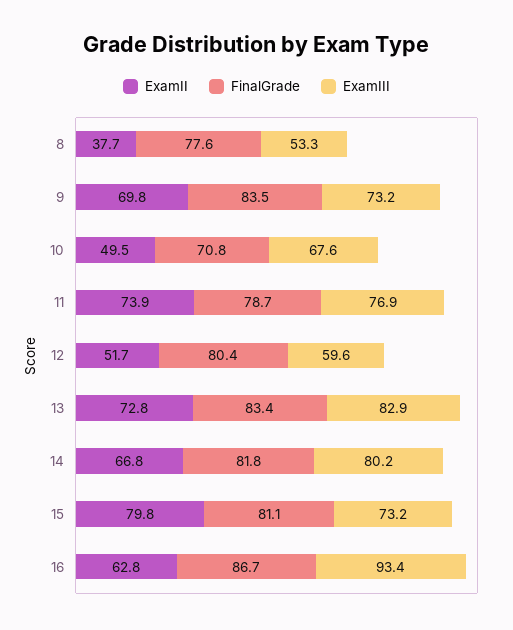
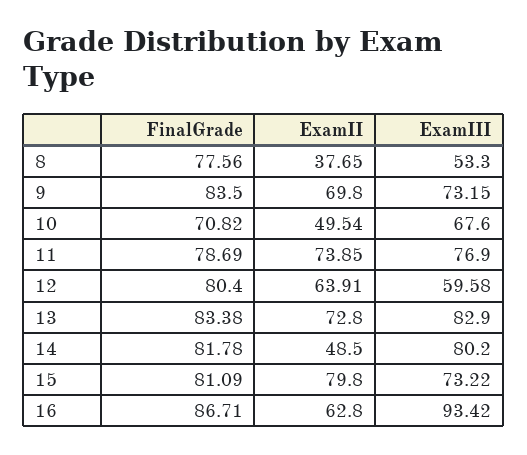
  {
    "ExamII": {
      "8": 37.65,
      "9": 69.8,
      "10": 49.54,
      "11": 73.85,
-     "12": 51.7,
+     "12": 63.91,
      "13": 72.8,
-     "14": 66.8,
+     "14": 48.5,
      "15": 79.8,
      "16": 62.8
    },
    "FinalGrade": {
      "8": 77.56,
      "9": 83.5,
      "10": 70.82,
      "11": 78.69,
      "12": 80.4,
      "13": 83.38,
      "14": 81.78,
      "15": 81.09,
      "16": 86.71
    },
    "ExamIII": {
      "8": 53.3,
      "9": 73.15,
      "10": 67.6,
      "11": 76.9,
      "12": 59.58,
      "13": 82.9,
      "14": 80.2,
      "15": 73.22,
      "16": 93.42
    }
  }

